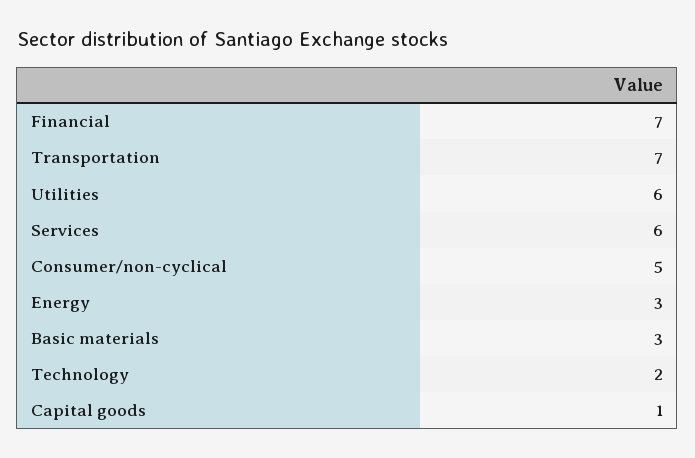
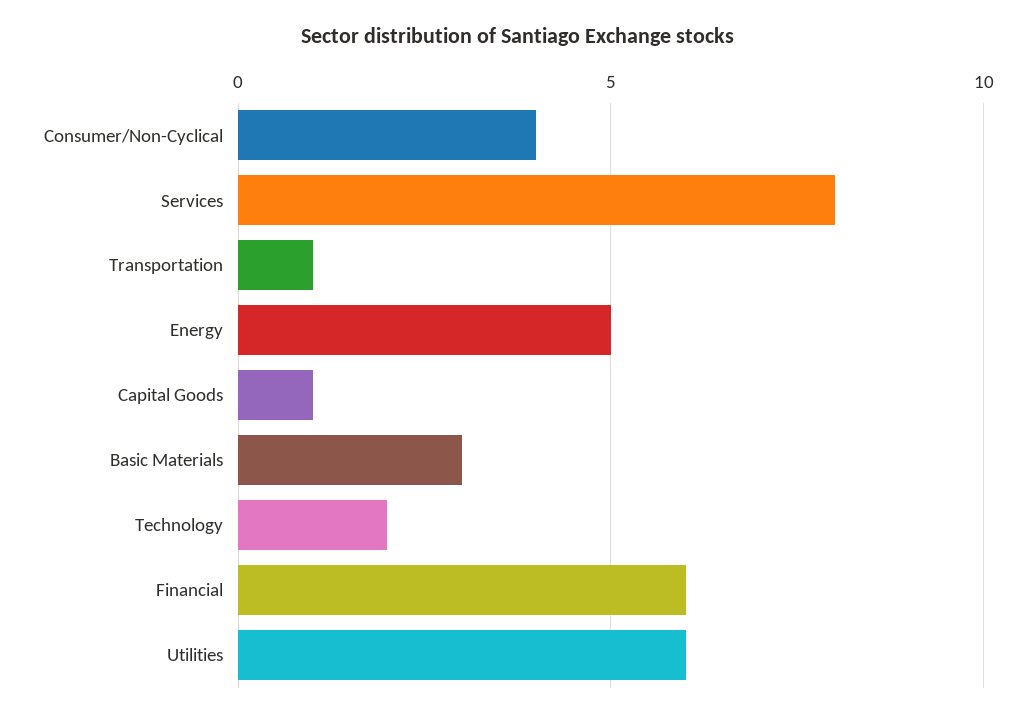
  {
-   "Financial": 7,
+   "Financial": 6,
-   "Transportation": 7,
+   "Transportation": 1,
    "Utilities": 6,
-   "Services": 6,
+   "Services": 8,
-   "Consumer/non-cyclical": 5,
+   "Consumer/non-cyclical": 4,
-   "Energy": 3,
+   "Energy": 5,
    "Basic materials": 3,
    "Technology": 2,
    "Capital goods": 1
  }

